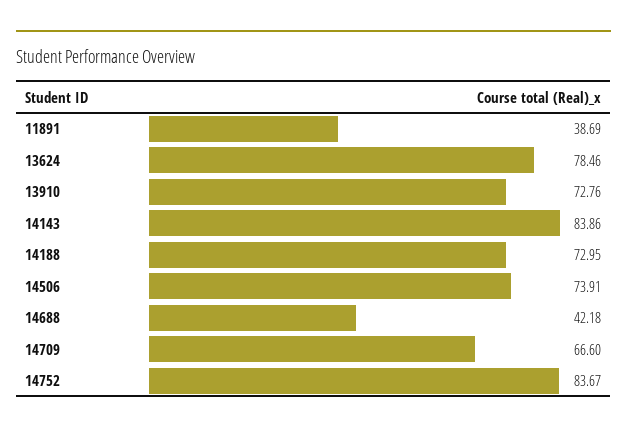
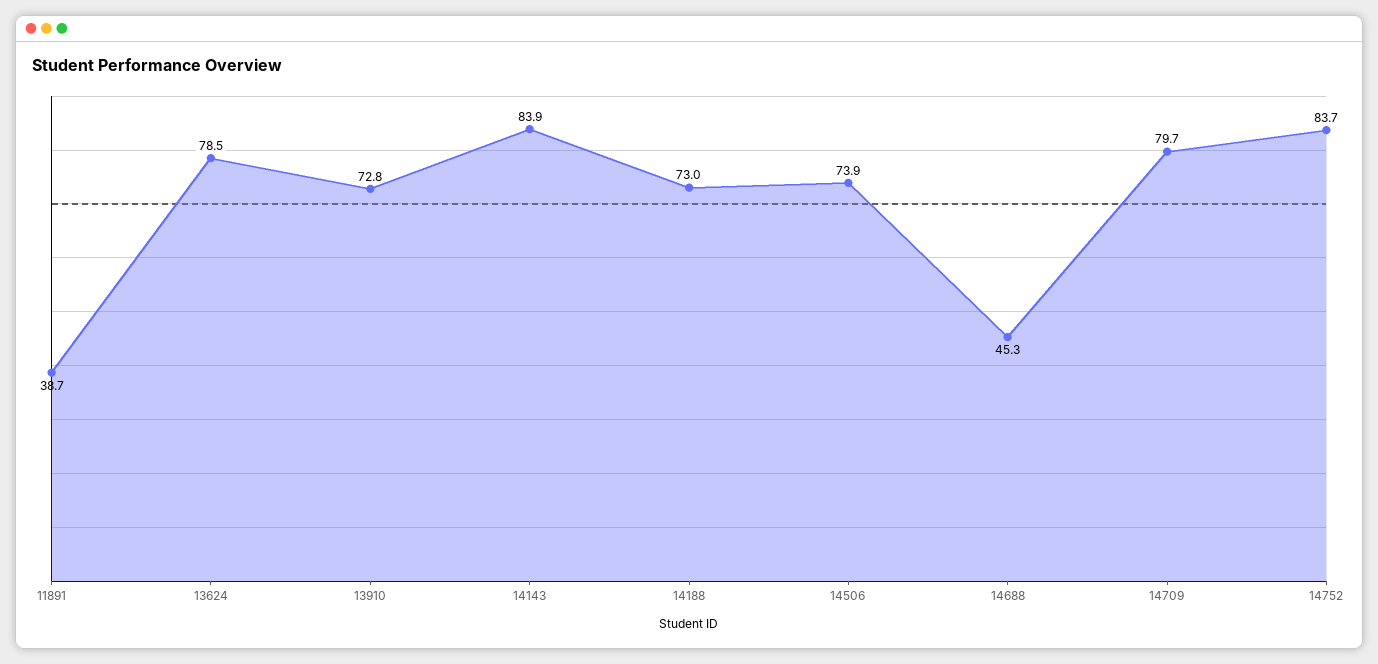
  {
    "11891": 38.69,
    "13624": 78.46,
    "13910": 72.76,
    "14143": 83.86,
    "14188": 72.95,
    "14506": 73.91,
-   "14688": 42.18,
+   "14688": 45.3,
-   "14709": 66.6,
+   "14709": 79.7,
    "14752": 83.67
  }

